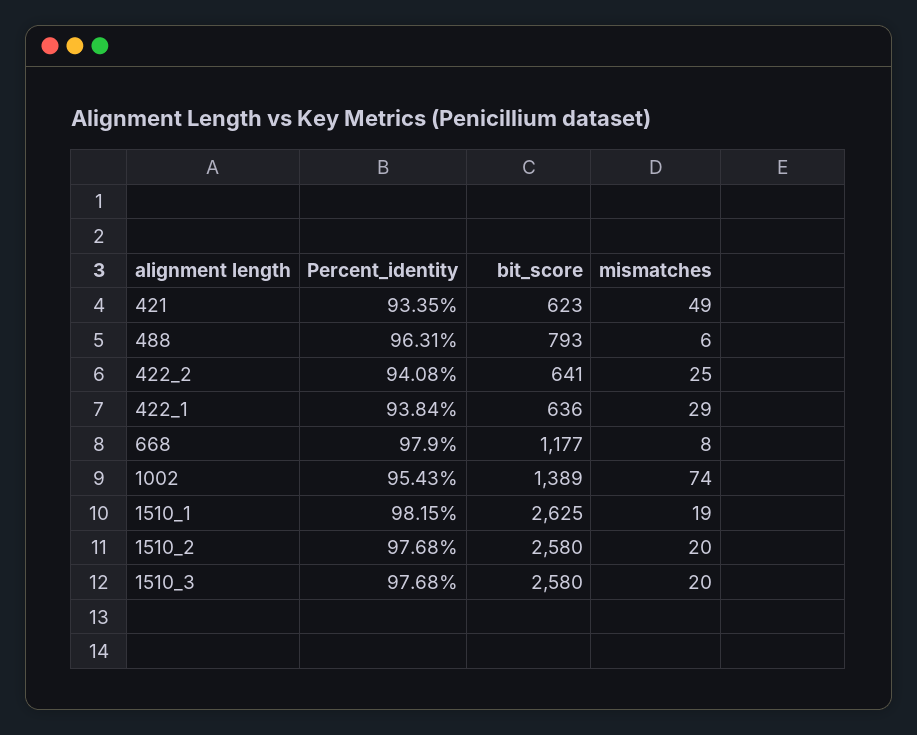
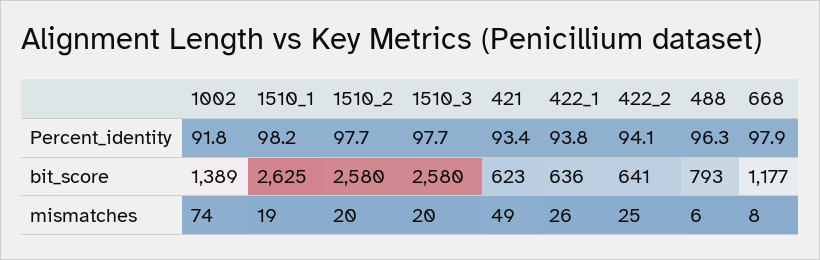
  {
    "Percent_identity": {
      "421": 93.35,
      "488": 96.31,
      "422_2": 94.08,
      "422_1": 93.84,
      "668": 97.9,
-     "1002": 95.43,
+     "1002": 91.8,
      "1510_1": 98.15,
      "1510_2": 97.68,
      "1510_3": 97.68
    },
    "bit_score": {
      "421": 623,
      "488": 793,
      "422_2": 641,
      "422_1": 636,
      "668": 1177,
      "1002": 1389,
      "1510_1": 2625,
      "1510_2": 2580,
      "1510_3": 2580
    },
    "mismatches": {
      "421": 49,
      "488": 6,
      "422_2": 25,
-     "422_1": 29,
+     "422_1": 26,
      "668": 8,
      "1002": 74,
      "1510_1": 19,
      "1510_2": 20,
      "1510_3": 20
    }
  }

